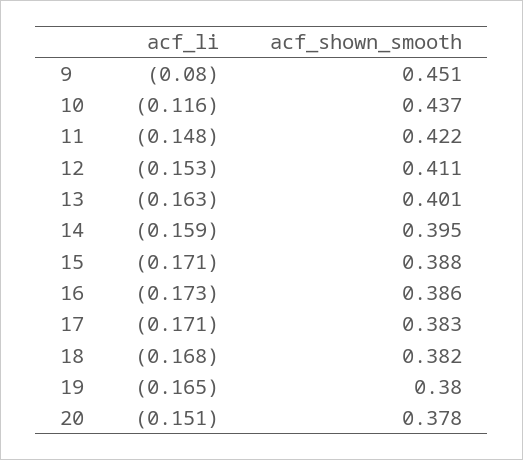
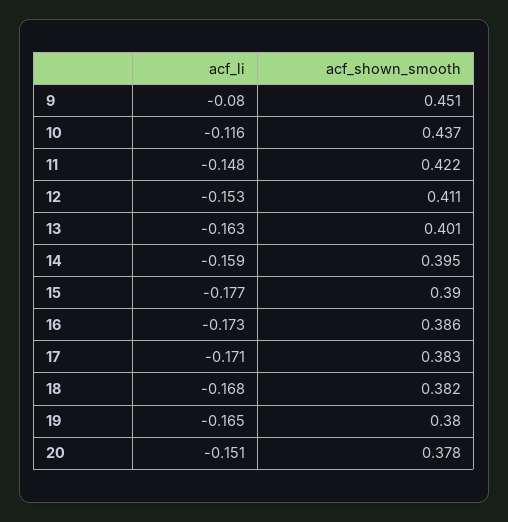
  {
    "acf_li": {
      "9": -0.08,
      "10": -0.116,
      "11": -0.148,
      "12": -0.153,
      "13": -0.163,
      "14": -0.159,
-     "15": -0.171,
+     "15": -0.177,
      "16": -0.173,
      "17": -0.171,
      "18": -0.168,
      "19": -0.165,
      "20": -0.151
    },
    "acf_shown_smooth": {
      "9": 0.451,
      "10": 0.437,
      "11": 0.422,
      "12": 0.411,
      "13": 0.401,
      "14": 0.395,
-     "15": 0.388,
+     "15": 0.39,
      "16": 0.386,
      "17": 0.383,
      "18": 0.382,
      "19": 0.38,
      "20": 0.378
    }
  }

